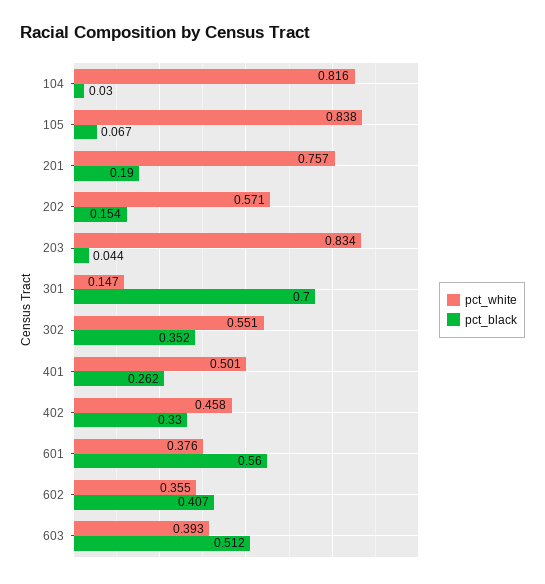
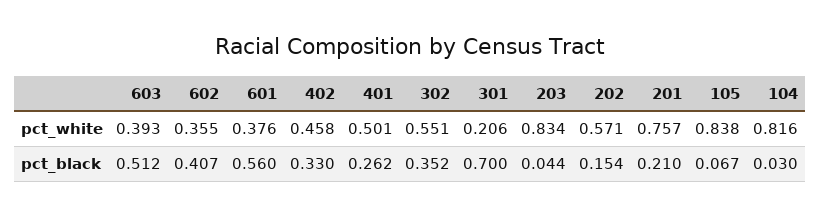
  {
    "pct_white": {
      "104": 0.816,
      "105": 0.838,
      "201": 0.757,
      "202": 0.571,
      "203": 0.834,
-     "301": 0.147,
+     "301": 0.206,
      "302": 0.551,
      "401": 0.501,
      "402": 0.458,
      "601": 0.376,
      "602": 0.355,
      "603": 0.393
    },
    "pct_black": {
      "104": 0.03,
      "105": 0.067,
-     "201": 0.19,
+     "201": 0.21,
      "202": 0.154,
      "203": 0.044,
      "301": 0.7,
      "302": 0.352,
      "401": 0.262,
      "402": 0.33,
      "601": 0.56,
      "602": 0.407,
      "603": 0.512
    }
  }

